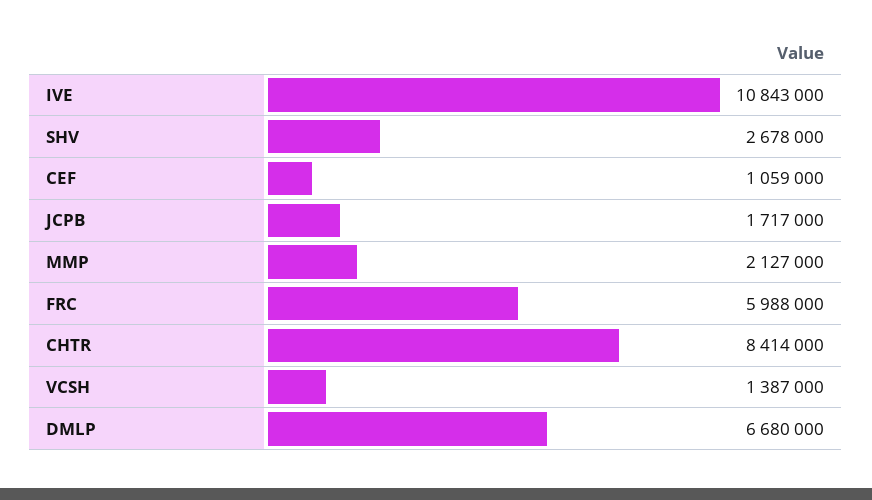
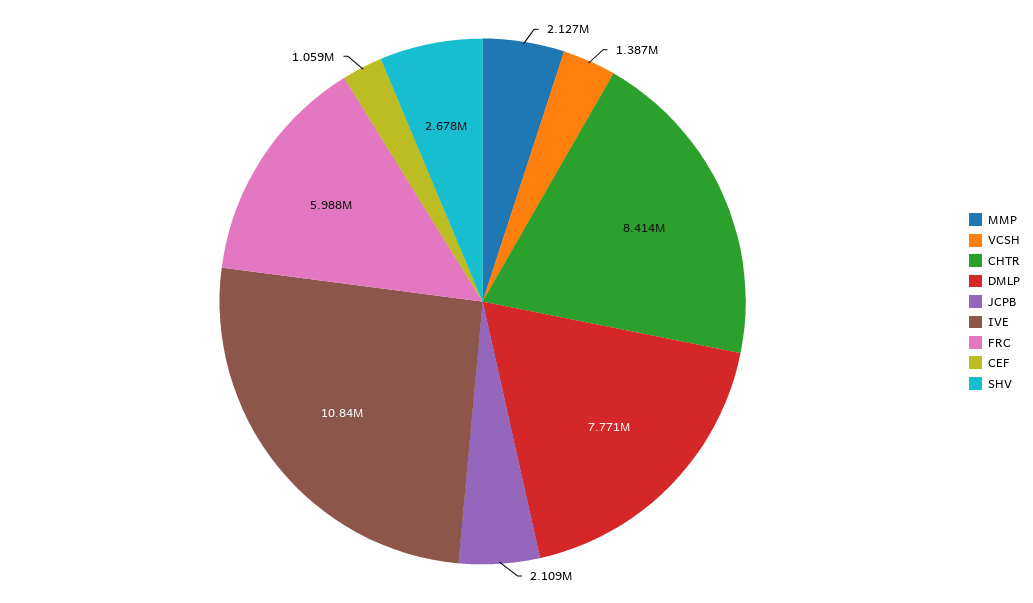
  {
    "IVE": 10843000,
    "SHV": 2678000,
    "CEF": 1059000,
-   "JCPB": 1717000,
+   "JCPB": 2109000,
    "MMP": 2127000,
    "FRC": 5988000,
    "CHTR": 8414000,
    "VCSH": 1387000,
-   "DMLP": 6680000
+   "DMLP": 7771000
  }

